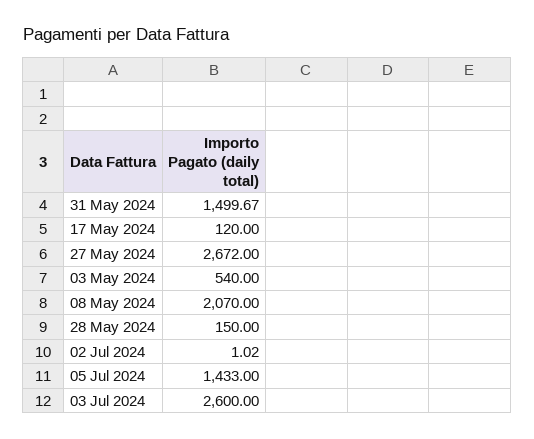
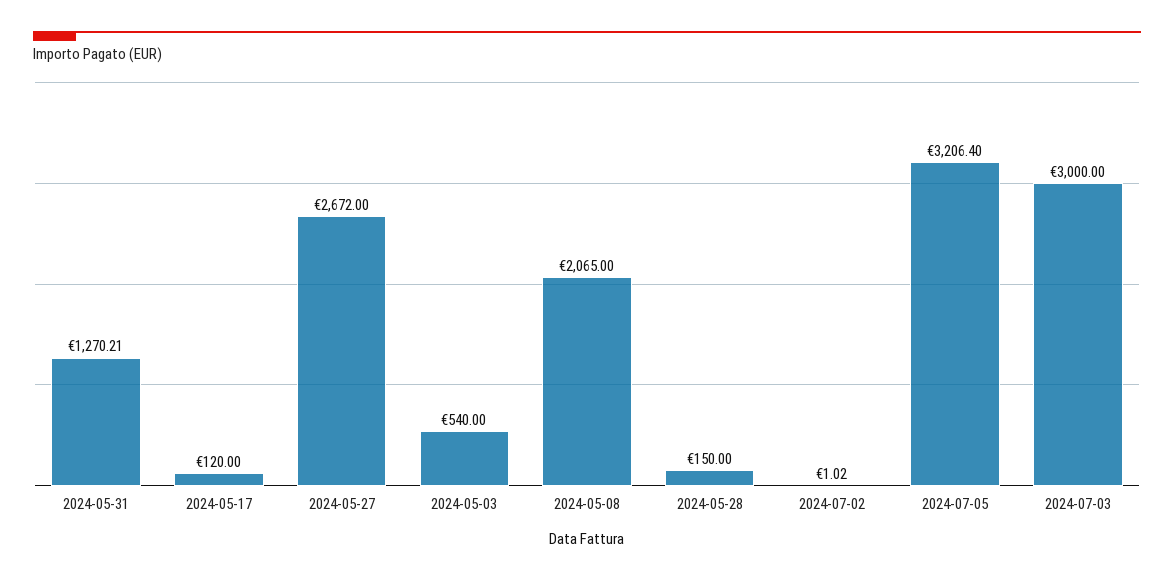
  {
-   "31 May 2024": 1499.67,
+   "31 May 2024": 1270.21,
    "17 May 2024": 120,
    "27 May 2024": 2672,
    "03 May 2024": 540,
-   "08 May 2024": 2070,
+   "08 May 2024": 2065,
    "28 May 2024": 150,
    "02 Jul 2024": 1.02,
-   "05 Jul 2024": 1433,
+   "05 Jul 2024": 3206.4,
-   "03 Jul 2024": 2600
+   "03 Jul 2024": 3000
  }

